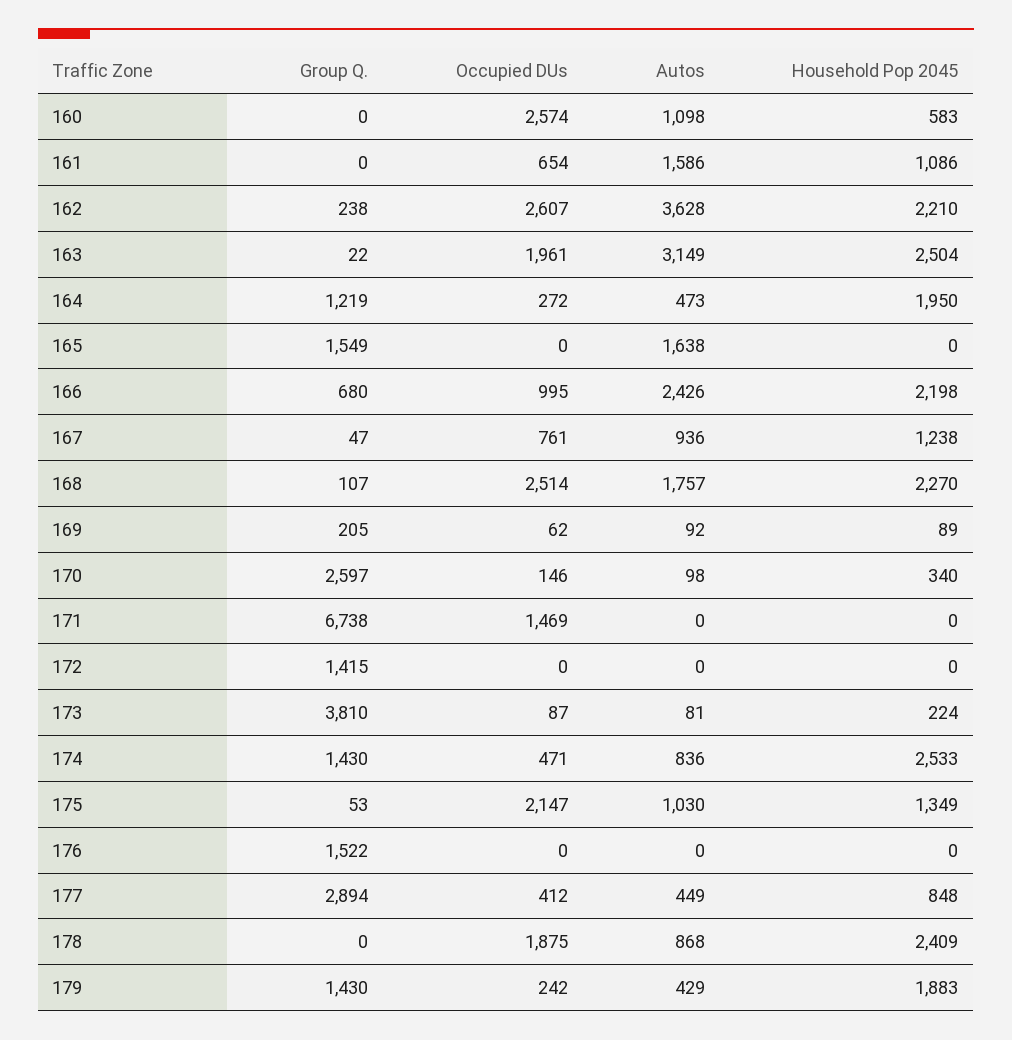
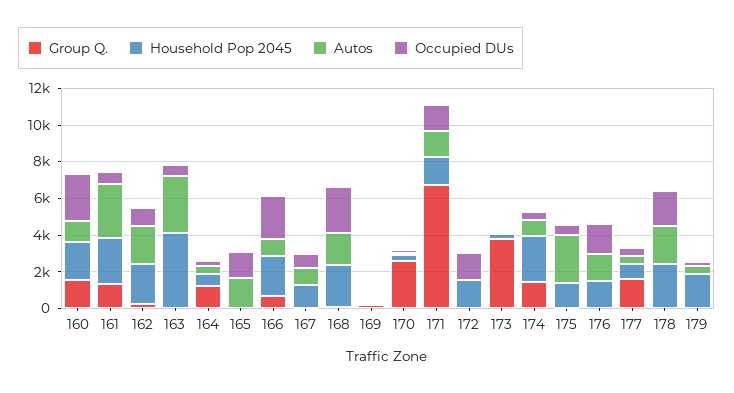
  {
    "Group Q.": {
-     "160": 0,
+     "160": 1500,
-     "161": 0,
+     "161": 1500,
      "162": 238,
      "163": 22,
      "164": 1219,
-     "165": 1549,
+     "165": 0,
      "166": 680,
      "167": 47,
      "168": 107,
      "169": 205,
      "170": 2597,
      "171": 6738,
-     "172": 1415,
+     "172": 0,
      "173": 3810,
      "174": 1430,
      "175": 53,
-     "176": 1522,
+     "176": 0,
-     "177": 2894,
+     "177": 1500,
      "178": 0,
-     "179": 1430
+     "179": 0
    },
    "Occupied DUs": {
      "160": 2574,
      "161": 654,
-     "162": 2607,
+     "162": 1000,
-     "163": 1961,
+     "163": 500,
      "164": 272,
-     "165": 0,
+     "165": 1500,
-     "166": 995,
+     "166": 2500,
      "167": 761,
      "168": 2514,
      "169": 62,
      "170": 146,
      "171": 1469,
-     "172": 0,
+     "172": 1500,
      "173": 87,
      "174": 471,
-     "175": 2147,
+     "175": 500,
-     "176": 0,
+     "176": 1500,
      "177": 412,
      "178": 1875,
      "179": 242
    },
    "Autos": {
      "160": 1098,
-     "161": 1586,
+     "161": 3000,
-     "162": 3628,
+     "162": 2000,
      "163": 3149,
      "164": 473,
      "165": 1638,
-     "166": 2426,
+     "166": 1000,
      "167": 936,
      "168": 1757,
      "169": 92,
      "170": 98,
-     "171": 0,
+     "171": 1500,
      "172": 0,
      "173": 81,
      "174": 836,
-     "175": 1030,
+     "175": 2500,
-     "176": 0,
+     "176": 1500,
      "177": 449,
-     "178": 868,
+     "178": 2000,
      "179": 429
    },
    "Household Pop 2045": {
-     "160": 583,
+     "160": 2000,
-     "161": 1086,
+     "161": 2500,
      "162": 2210,
-     "163": 2504,
+     "163": 4000,
-     "164": 1950,
+     "164": 500,
      "165": 0,
      "166": 2198,
      "167": 1238,
      "168": 2270,
      "169": 89,
      "170": 340,
-     "171": 0,
+     "171": 1500,
-     "172": 0,
+     "172": 1500,
      "173": 224,
      "174": 2533,
      "175": 1349,
-     "176": 0,
+     "176": 1500,
      "177": 848,
      "178": 2409,
      "179": 1883
    }
  }

